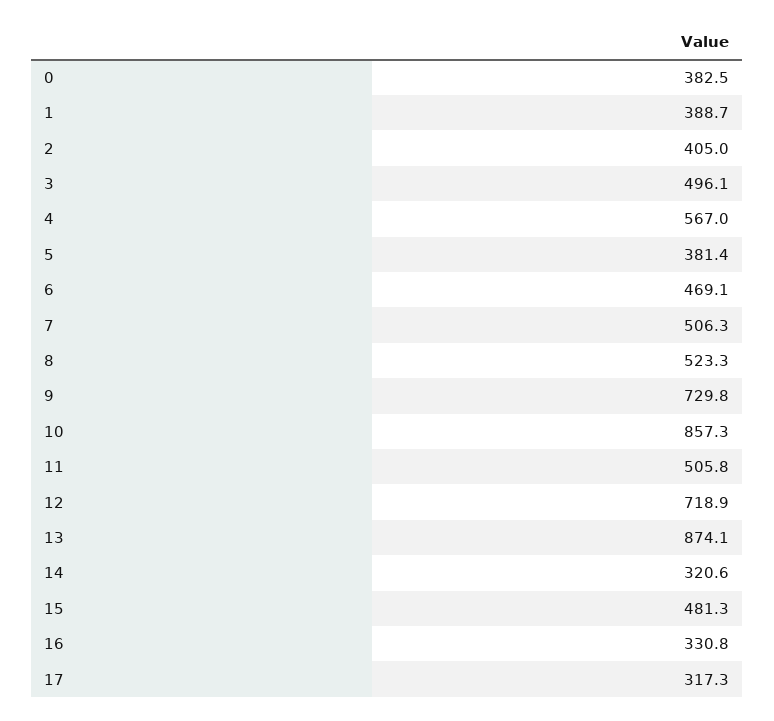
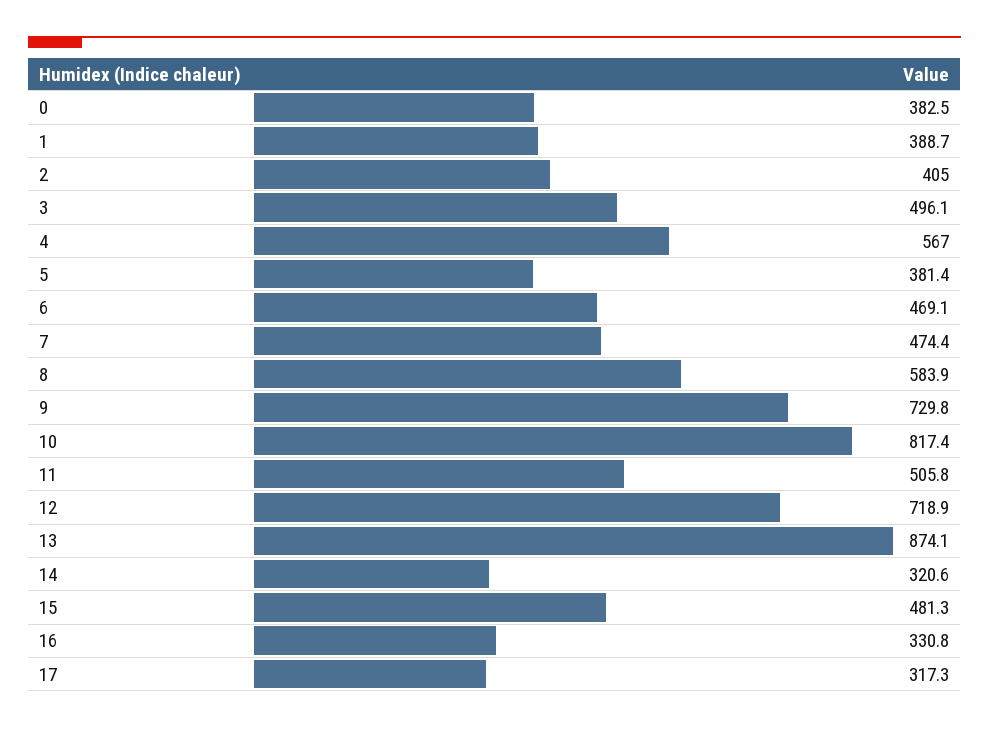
  {
    "0": 382.5,
    "1": 388.7,
    "2": 405,
    "3": 496.1,
    "4": 567,
    "5": 381.4,
    "6": 469.1,
-   "7": 506.3,
+   "7": 474.4,
-   "8": 523.3,
+   "8": 583.9,
    "9": 729.8,
-   "10": 857.3,
+   "10": 817.4,
    "11": 505.8,
    "12": 718.9,
    "13": 874.1,
    "14": 320.6,
    "15": 481.3,
    "16": 330.8,
    "17": 317.3
  }

